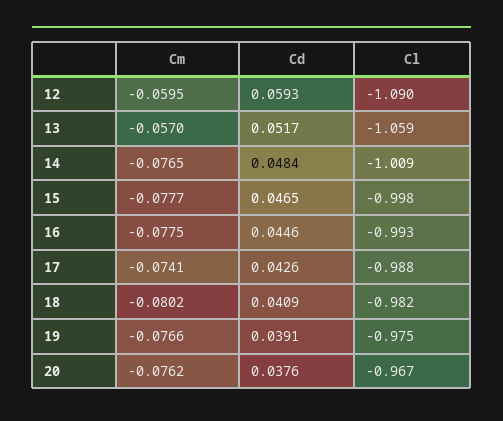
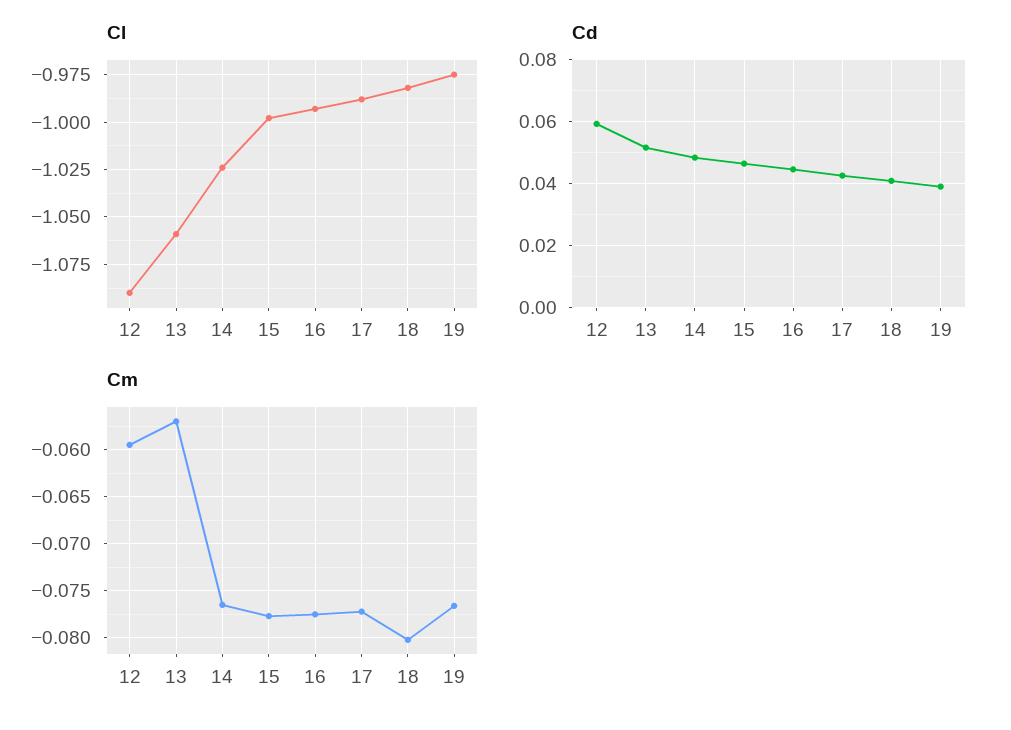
  {
    "Cm": {
      "12": -0.0595,
      "13": -0.057,
      "14": -0.0765,
      "15": -0.0777,
      "16": -0.0775,
-     "17": -0.0741,
+     "17": -0.077,
      "18": -0.0802,
-     "19": -0.0766,
+     "19": -0.0766
-     "20": -0.0762
    },
    "Cd": {
      "12": 0.0593,
      "13": 0.0517,
      "14": 0.0484,
      "15": 0.0465,
      "16": 0.0446,
      "17": 0.0426,
      "18": 0.0409,
-     "19": 0.0391,
+     "19": 0.0391
-     "20": 0.0376
    },
    "Cl": {
      "12": -1.09,
      "13": -1.059,
-     "14": -1.009,
+     "14": -1.025,
      "15": -0.998,
      "16": -0.993,
      "17": -0.988,
      "18": -0.982,
-     "19": -0.975,
+     "19": -0.975
-     "20": -0.967
    }
  }

